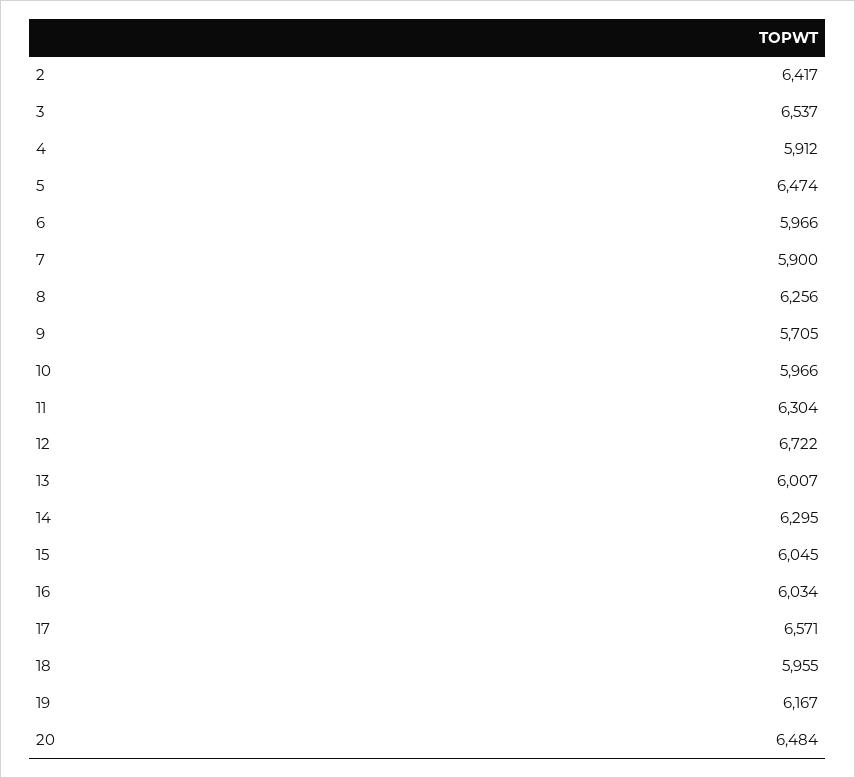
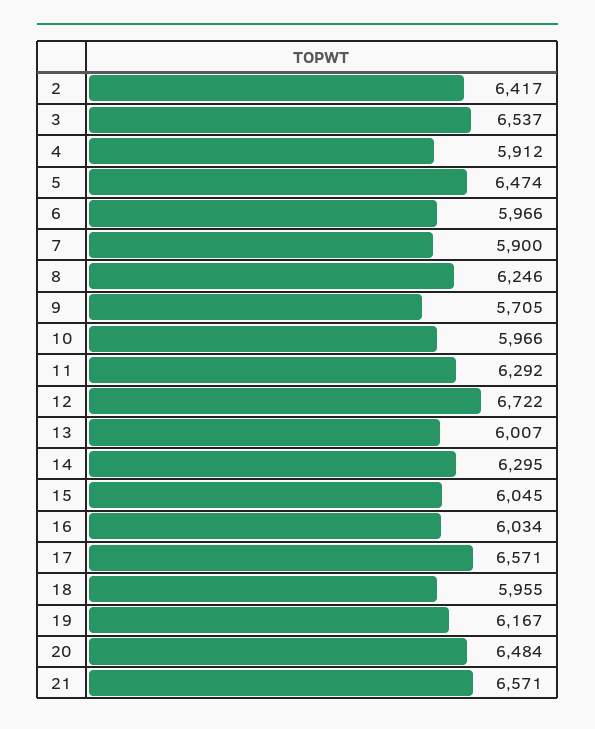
  {
    "2": 6417,
    "3": 6537,
    "4": 5912,
    "5": 6474,
    "6": 5966,
    "7": 5900,
-   "8": 6256,
+   "8": 6246,
    "9": 5705,
    "10": 5966,
-   "11": 6304,
+   "11": 6292,
    "12": 6722,
    "13": 6007,
    "14": 6295,
    "15": 6045,
    "16": 6034,
    "17": 6571,
    "18": 5955,
    "19": 6167,
-   "20": 6484
+   "20": 6484,
+   "21": 6571
  }

